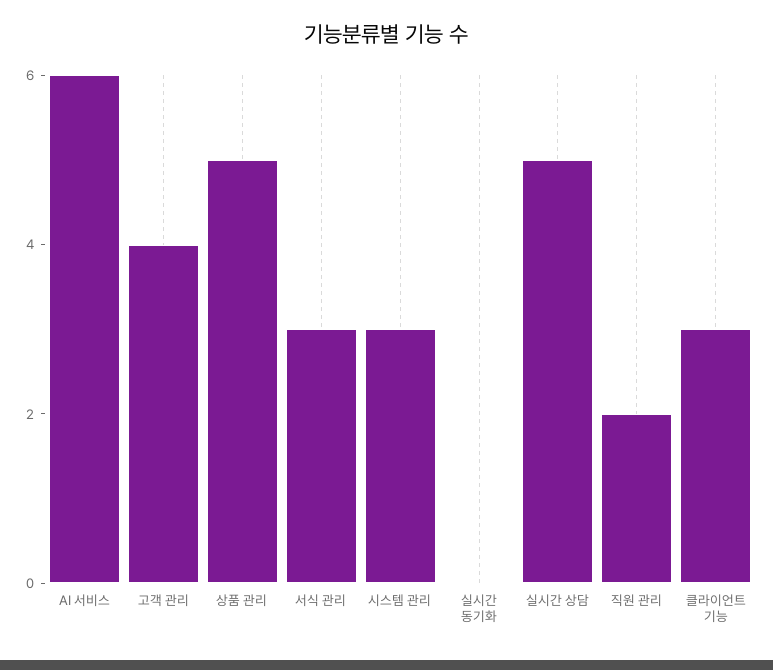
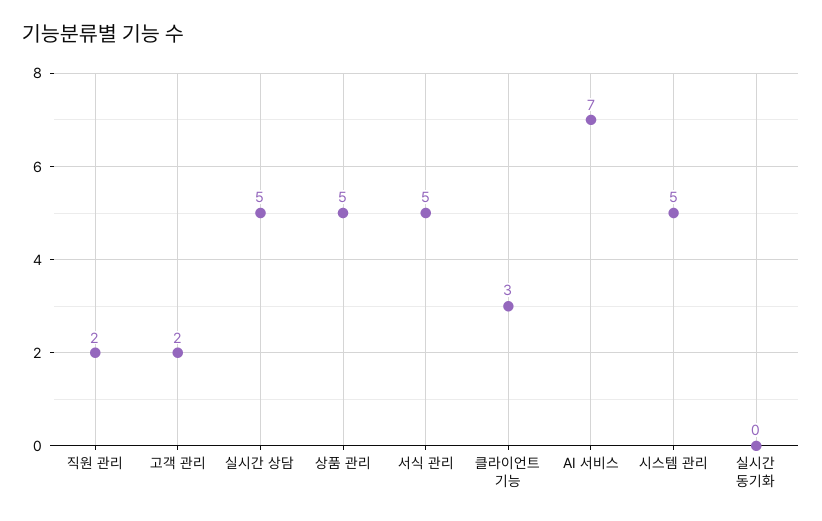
  {
-   "AI 서비스": 6,
+   "AI 서비스": 7,
-   "고객 관리": 4,
+   "고객 관리": 2,
    "상품 관리": 5,
-   "서식 관리": 3,
+   "서식 관리": 5,
-   "시스템 관리": 3,
+   "시스템 관리": 5,
    "실시간 동기화": 0,
    "실시간 상담": 5,
    "직원 관리": 2,
    "클라이언트 기능": 3
  }

